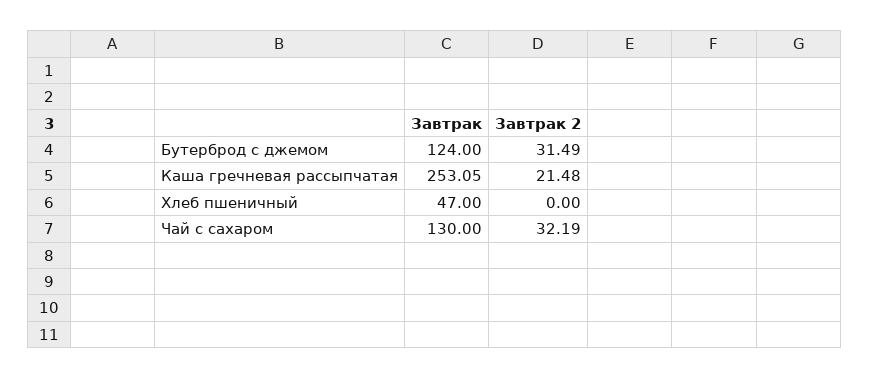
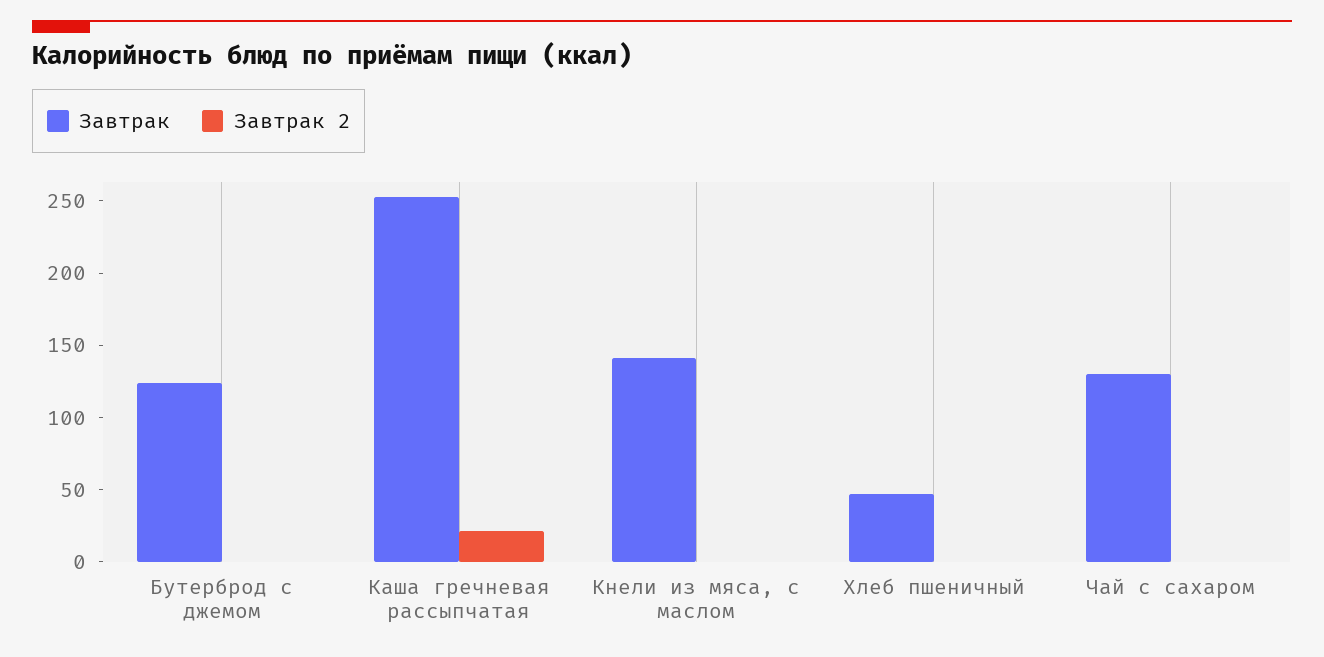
  {
    "Завтрак": {
      "Бутерброд с джемом": 124,
      "Каша гречневая рассыпчатая": 253.05,
      "Хлеб пшеничный": 47,
-     "Чай с сахаром": 130
+     "Чай с сахаром": 130,
+     "Кнели из мяса, с маслом": 140
    },
    "Завтрак 2": {
-     "Бутерброд с джемом": 31.49,
+     "Бутерброд с джемом": 0,
      "Каша гречневая рассыпчатая": 21.48,
      "Хлеб пшеничный": 0,
-     "Чай с сахаром": 32.19
+     "Чай с сахаром": 0,
+     "Кнели из мяса, с маслом": 0
    }
  }

